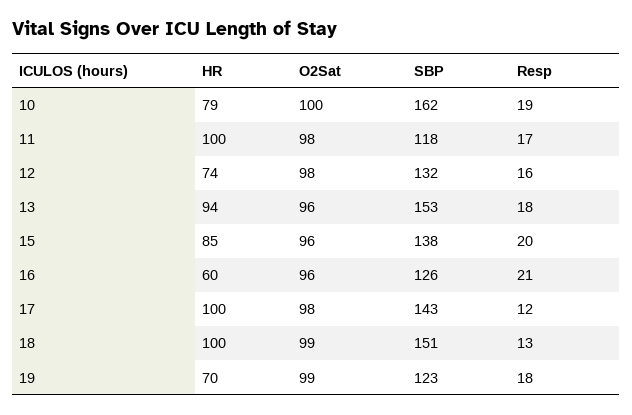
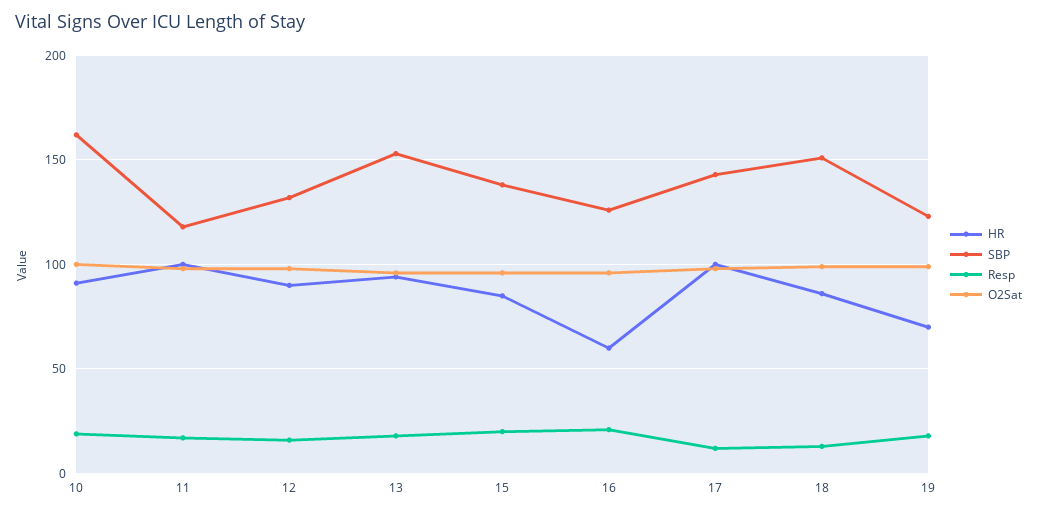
  {
    "HR": {
-     "10": 79,
+     "10": 90,
      "11": 100,
-     "12": 74,
+     "12": 90,
      "13": 94,
      "15": 85,
      "16": 60,
      "17": 100,
-     "18": 100,
+     "18": 85,
      "19": 70
    },
    "O2Sat": {
      "10": 100,
      "11": 98,
      "12": 98,
      "13": 96,
      "15": 96,
      "16": 96,
      "17": 98,
      "18": 99,
      "19": 99
    },
    "SBP": {
      "10": 162,
      "11": 118,
      "12": 132,
      "13": 153,
      "15": 138,
      "16": 126,
      "17": 143,
      "18": 151,
      "19": 123
    },
    "Resp": {
      "10": 19,
      "11": 17,
      "12": 16,
      "13": 18,
      "15": 20,
      "16": 21,
      "17": 12,
      "18": 13,
      "19": 18
    }
  }

